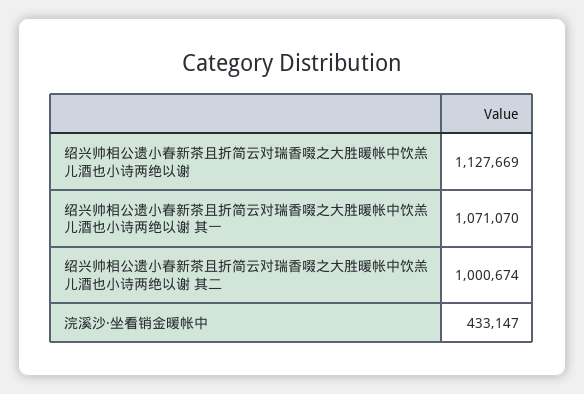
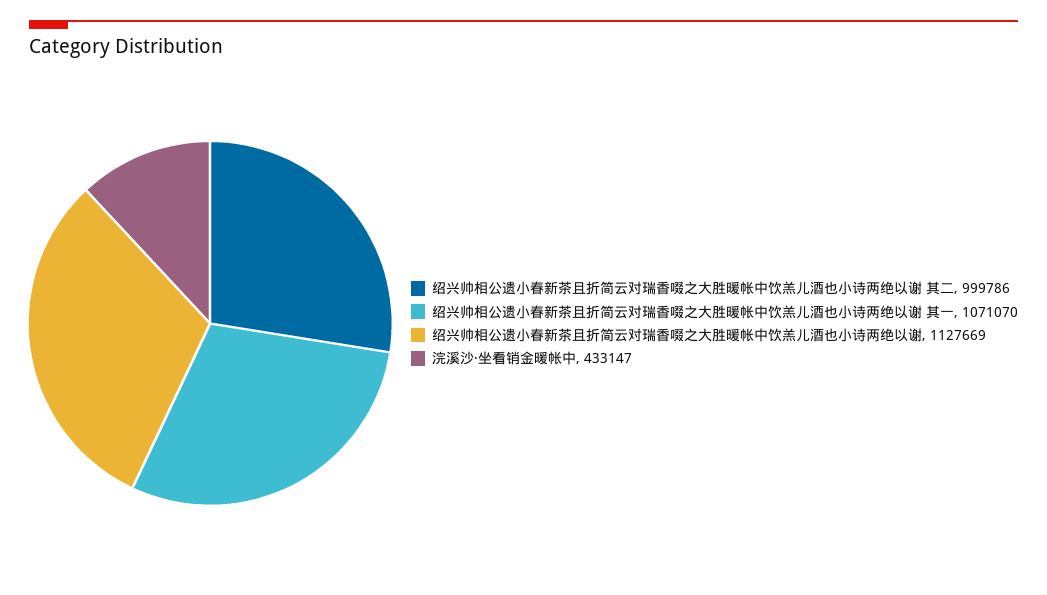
  {
    "绍兴帅相公遗小春新茶且折简云对瑞香啜之大胜暖帐中饮羔儿酒也小诗两绝以谢": 1127669,
    "绍兴帅相公遗小春新茶且折简云对瑞香啜之大胜暖帐中饮羔儿酒也小诗两绝以谢 其一": 1071070,
-   "绍兴帅相公遗小春新茶且折简云对瑞香啜之大胜暖帐中饮羔儿酒也小诗两绝以谢 其二": 1000674,
+   "绍兴帅相公遗小春新茶且折简云对瑞香啜之大胜暖帐中饮羔儿酒也小诗两绝以谢 其二": 999786,
    "浣溪沙·坐看销金暖帐中": 433147
  }

